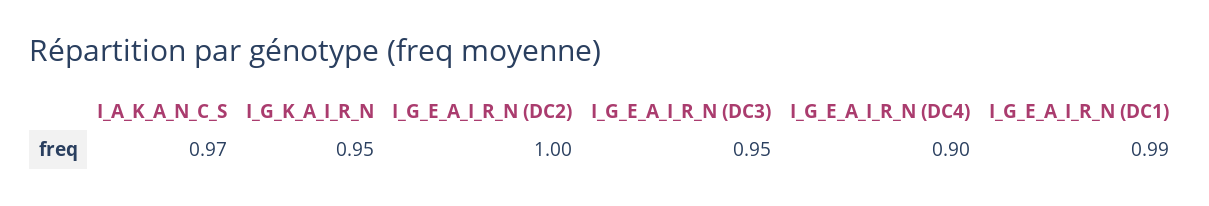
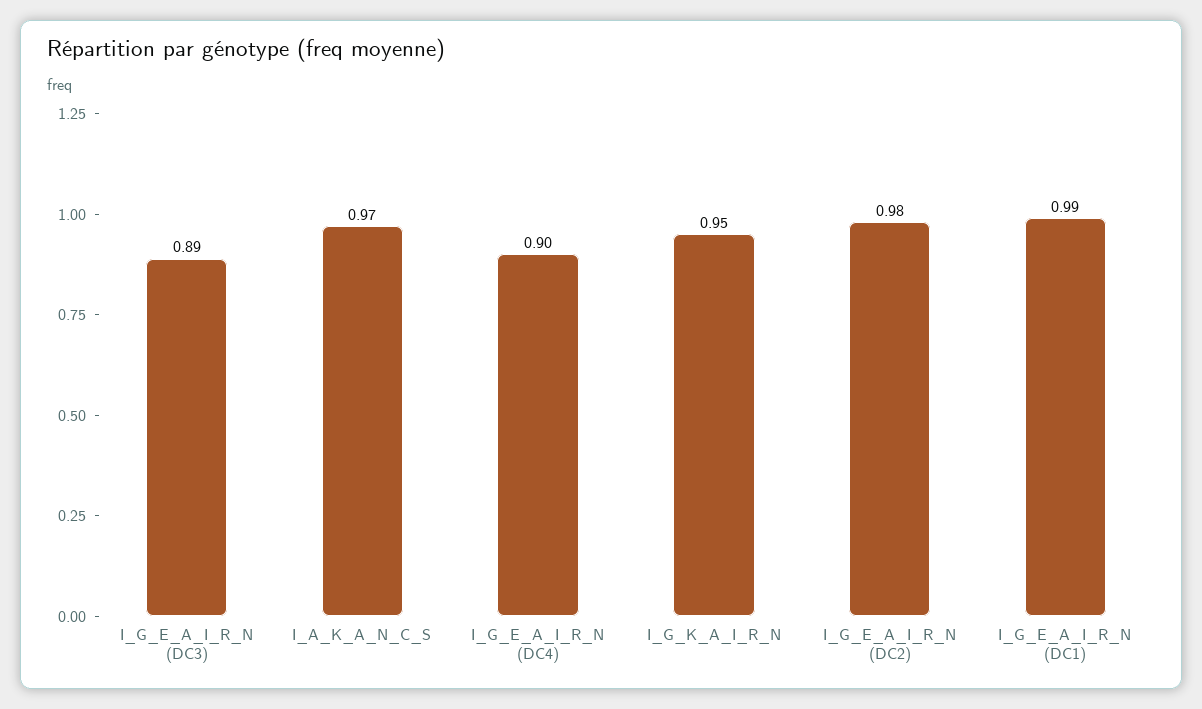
  {
    "I_A_K_A_N_C_S": 0.97,
    "I_G_K_A_I_R_N": 0.95,
-   "I_G_E_A_I_R_N (DC2)": 1,
+   "I_G_E_A_I_R_N (DC2)": 0.98,
-   "I_G_E_A_I_R_N (DC3)": 0.95,
+   "I_G_E_A_I_R_N (DC3)": 0.89,
    "I_G_E_A_I_R_N (DC4)": 0.9,
    "I_G_E_A_I_R_N (DC1)": 0.99
  }

